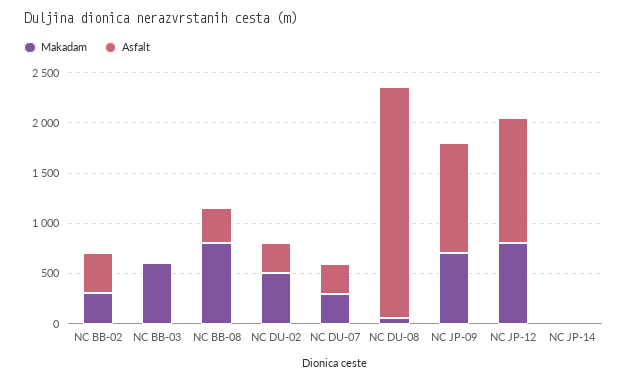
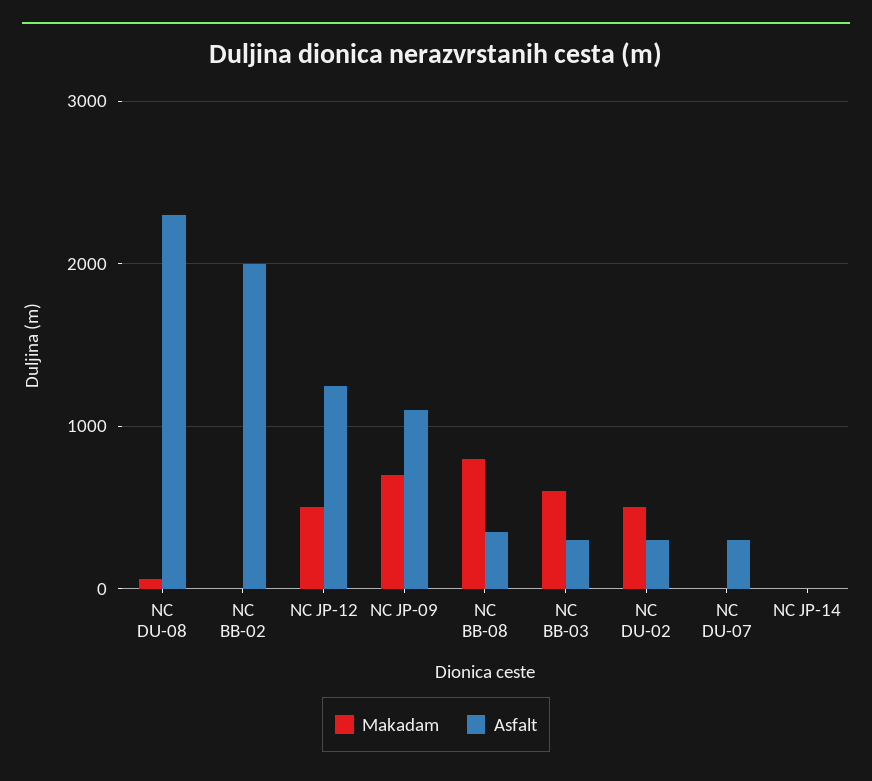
  {
    "Makadam": {
-     "NC BB-02": 300,
+     "NC BB-02": 0,
      "NC BB-03": 600,
      "NC BB-08": 800,
      "NC DU-02": 500,
-     "NC DU-07": 300,
+     "NC DU-07": 0,
      "NC DU-08": 100,
      "NC JP-09": 700,
-     "NC JP-12": 800,
+     "NC JP-12": 500,
      "NC JP-14": 0
    },
    "Asfalt": {
-     "NC BB-02": 400,
+     "NC BB-02": 2000,
-     "NC BB-03": 0,
+     "NC BB-03": 300,
      "NC BB-08": 400,
      "NC DU-02": 300,
      "NC DU-07": 300,
      "NC DU-08": 2300,
      "NC JP-09": 1100,
      "NC JP-12": 1300,
      "NC JP-14": 0
    }
  }

